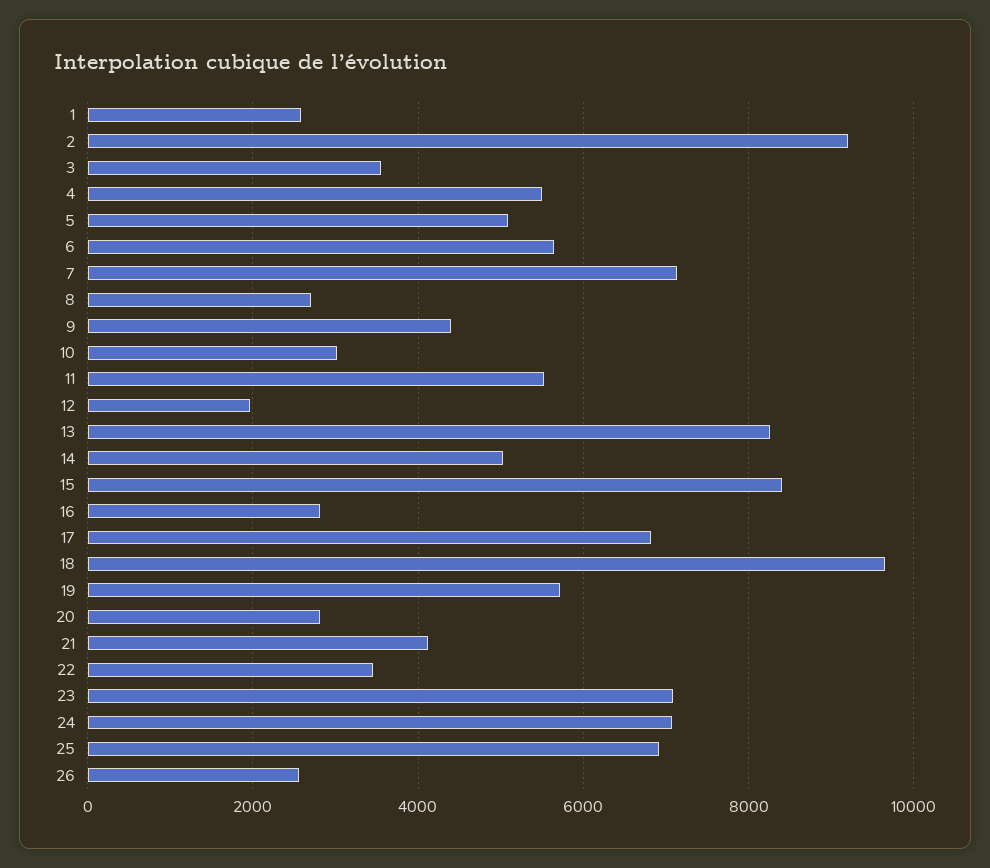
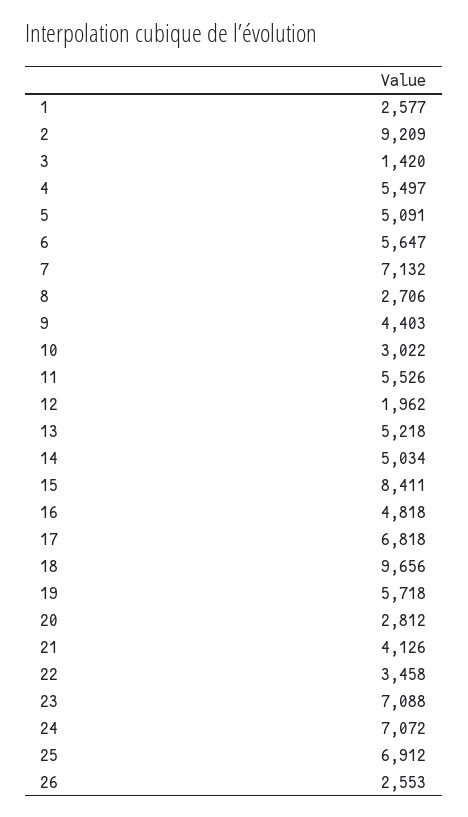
  {
    "1": 2577,
    "2": 9209,
-   "3": 3600,
+   "3": 1420,
    "4": 5497,
    "5": 5091,
    "6": 5647,
    "7": 7132,
    "8": 2706,
    "9": 4403,
    "10": 3022,
    "11": 5526,
    "12": 1962,
-   "13": 8200,
+   "13": 5218,
    "14": 5034,
    "15": 8411,
-   "16": 2800,
+   "16": 4818,
    "17": 6818,
    "18": 9656,
    "19": 5718,
    "20": 2812,
    "21": 4126,
    "22": 3458,
    "23": 7088,
    "24": 7072,
    "25": 6912,
    "26": 2553
  }

